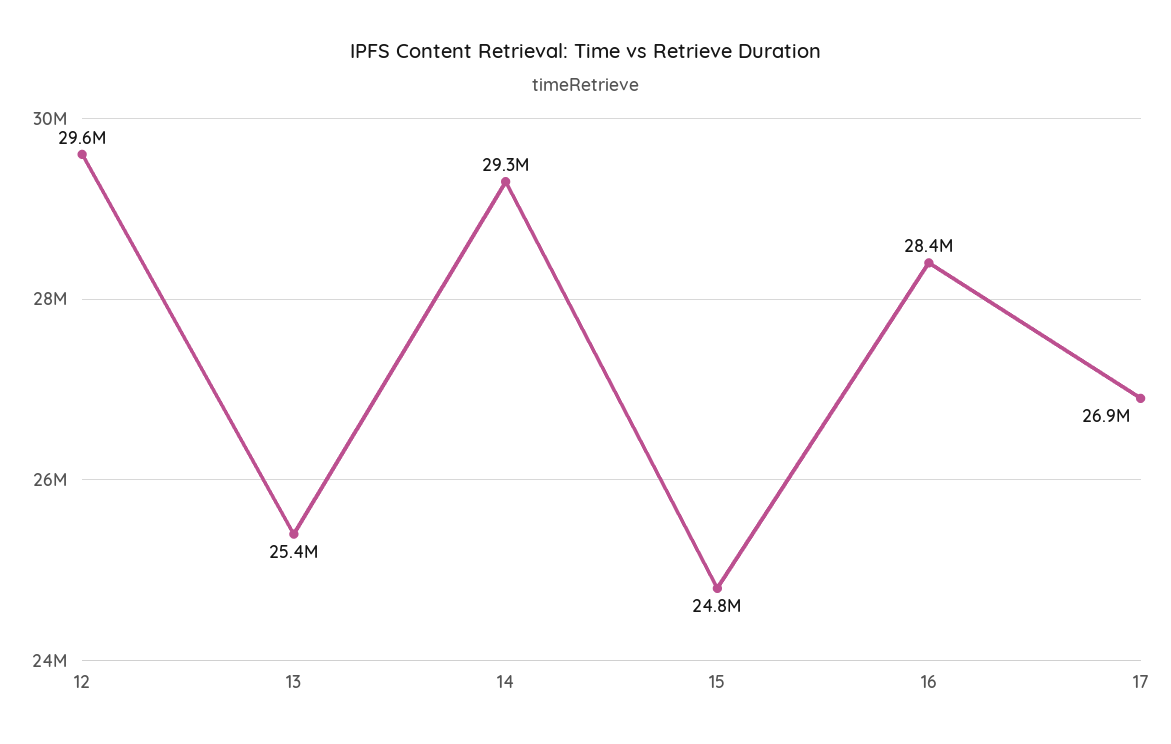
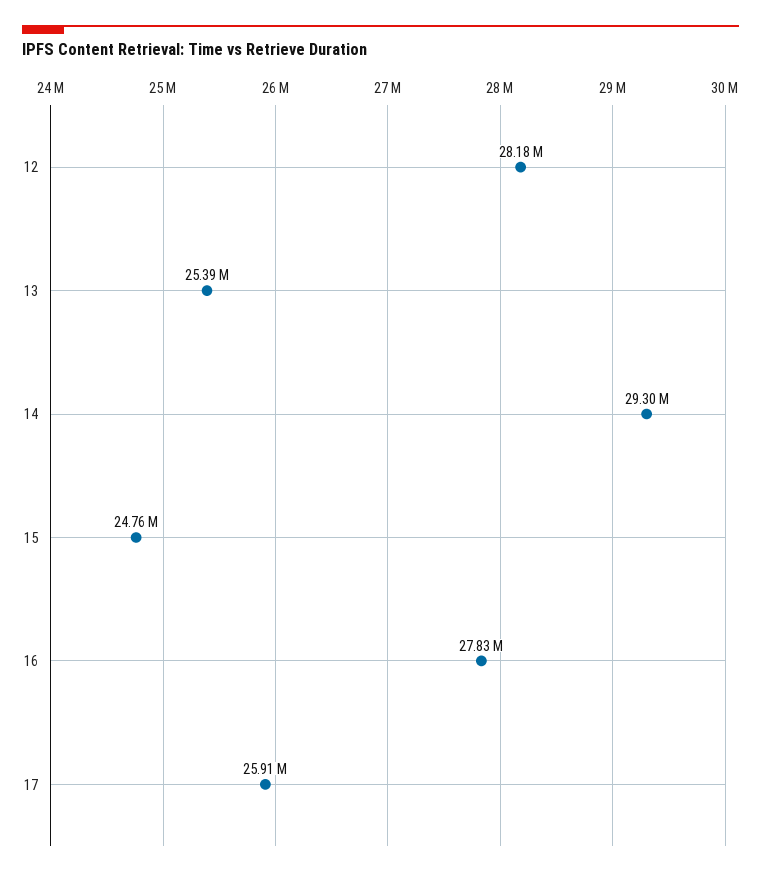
  {
-   "12": 29600000,
+   "12": 28180000,
    "13": 25390000,
    "14": 29300000,
    "15": 24760000,
-   "16": 28400000,
+   "16": 27830000,
-   "17": 26900000
+   "17": 25910000
  }

